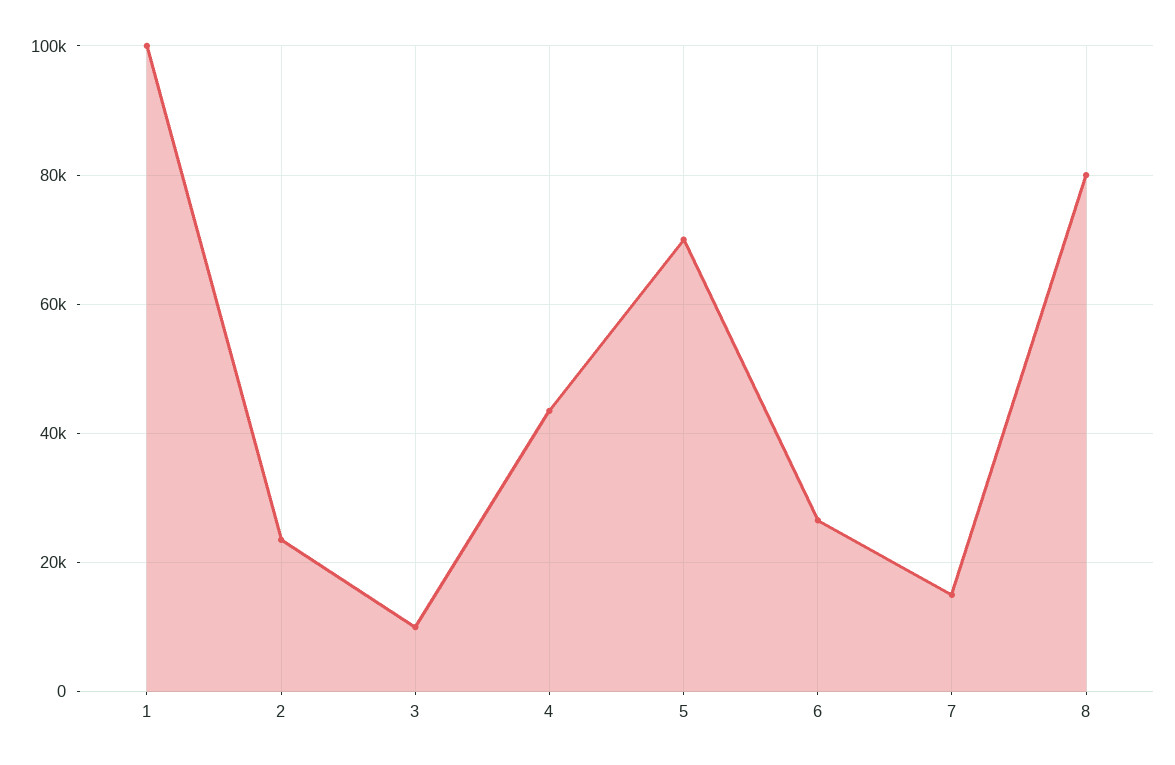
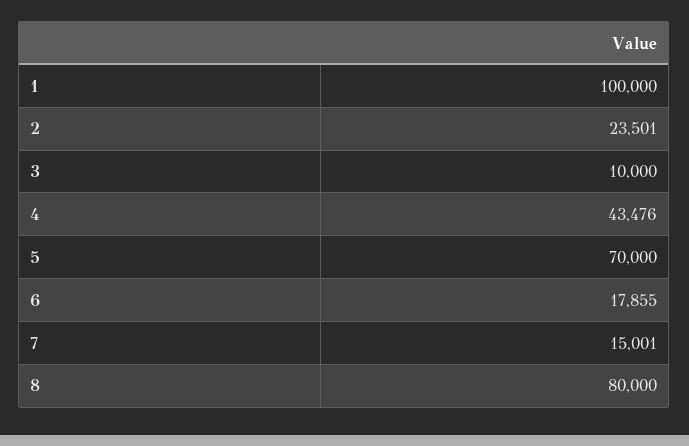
  {
    "1": 100000,
    "2": 23501,
    "3": 10000,
    "4": 43476,
    "5": 70000,
-   "6": 26000,
+   "6": 17855,
    "7": 15001,
    "8": 80000
  }

